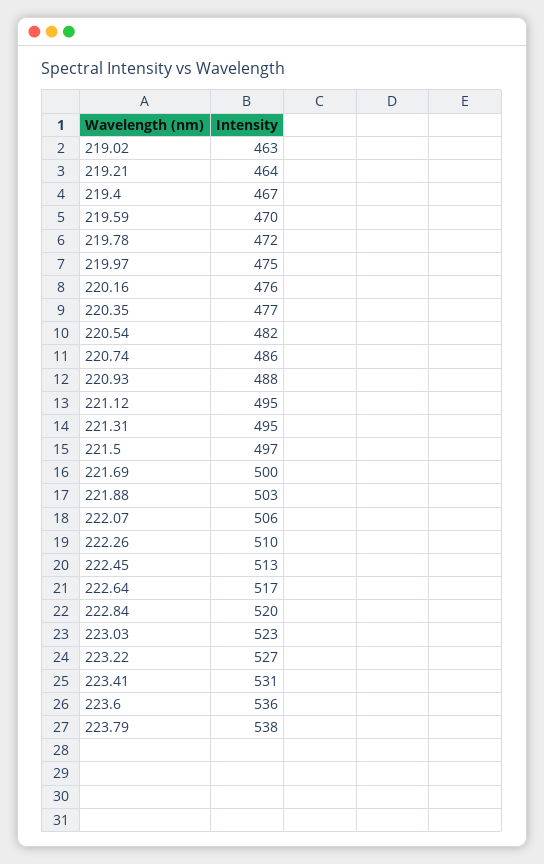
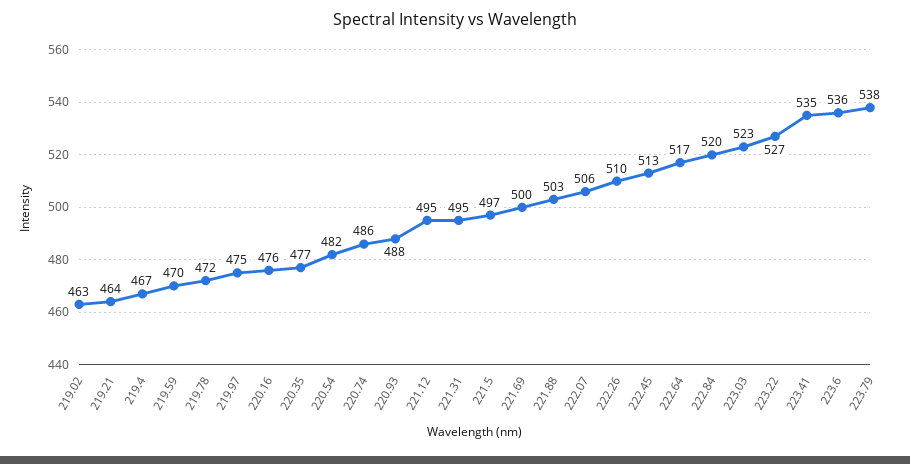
  {
    "219.02": 463,
    "219.21": 464,
    "219.4": 467,
    "219.59": 470,
    "219.78": 472,
    "219.97": 475,
    "220.16": 476,
    "220.35": 477,
    "220.54": 482,
    "220.74": 486,
    "220.93": 488,
    "221.12": 495,
    "221.31": 495,
    "221.5": 497,
    "221.69": 500,
    "221.88": 503,
    "222.07": 506,
    "222.26": 510,
    "222.45": 513,
    "222.64": 517,
    "222.84": 520,
    "223.03": 523,
    "223.22": 527,
-   "223.41": 531,
+   "223.41": 535,
    "223.6": 536,
    "223.79": 538
  }

